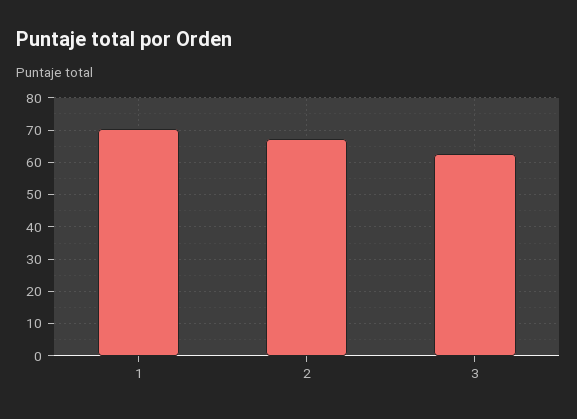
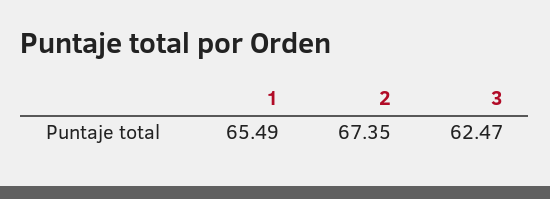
  {
-   "1": 70,
+   "1": 65.49,
    "2": 67.35,
    "3": 62.47
  }

